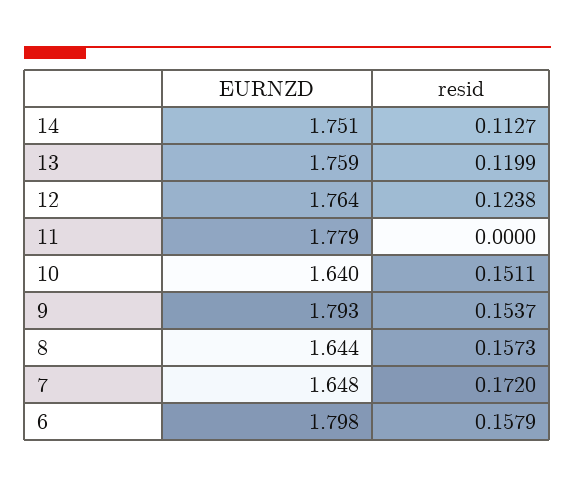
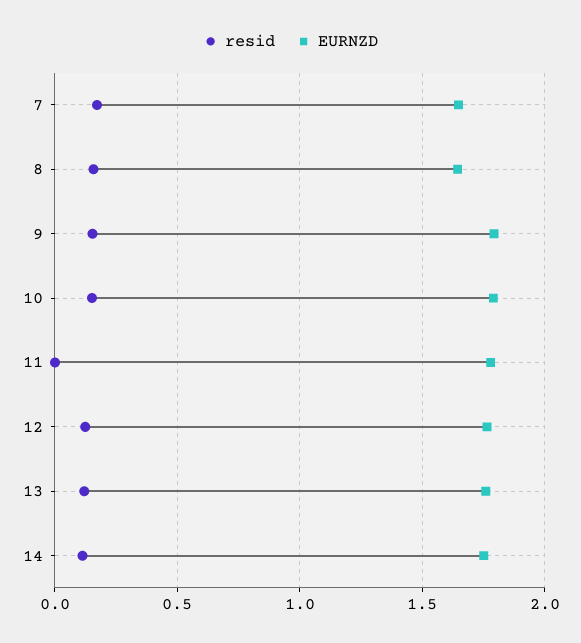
  {
    "EURNZD": {
      "14": 1.751,
      "13": 1.759,
      "12": 1.764,
      "11": 1.779,
-     "10": 1.64,
+     "10": 1.8,
      "9": 1.793,
      "8": 1.644,
-     "7": 1.648,
+     "7": 1.648
-     "6": 1.798
    },
    "resid": {
      "14": 0.1127,
      "13": 0.1199,
      "12": 0.1238,
      "11": 0,
      "10": 0.1511,
      "9": 0.1537,
      "8": 0.1573,
-     "7": 0.172,
+     "7": 0.172
-     "6": 0.1579
    }
  }

